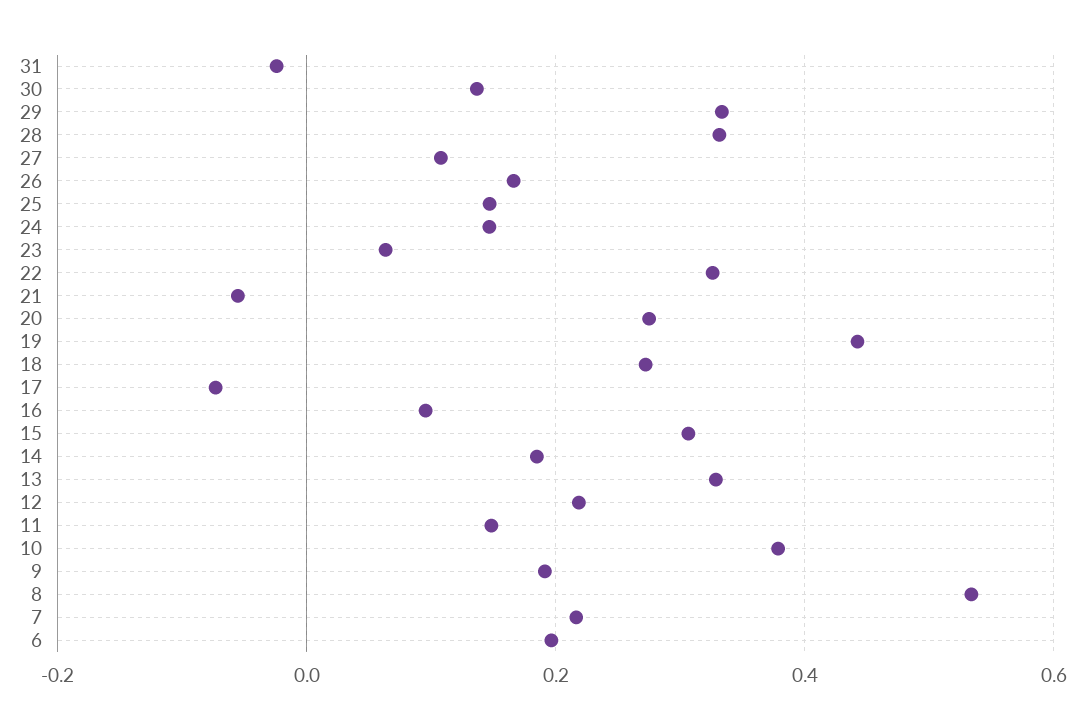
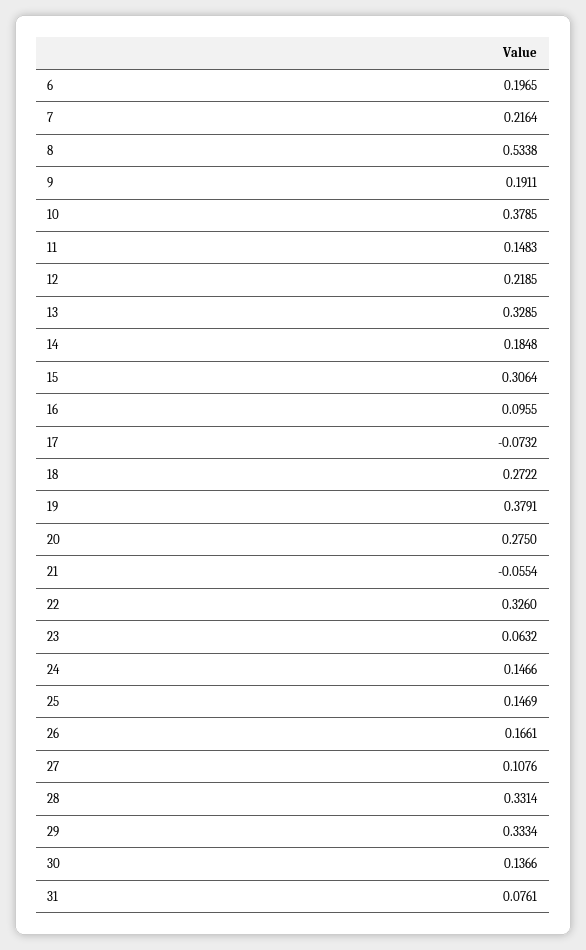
  {
-   "31": -0.02,
+   "31": 0.0761,
    "30": 0.1366,
    "29": 0.3334,
    "28": 0.3314,
    "27": 0.1076,
    "26": 0.1661,
    "25": 0.1469,
    "24": 0.1466,
    "23": 0.0632,
    "22": 0.326,
    "21": -0.0554,
    "20": 0.275,
-   "19": 0.44,
+   "19": 0.3791,
    "18": 0.2722,
    "17": -0.0732,
    "16": 0.0955,
    "15": 0.3064,
    "14": 0.1848,
    "13": 0.3285,
    "12": 0.2185,
    "11": 0.1483,
    "10": 0.3785,
    "9": 0.1911,
    "8": 0.5338,
    "7": 0.2164,
    "6": 0.1965
  }

